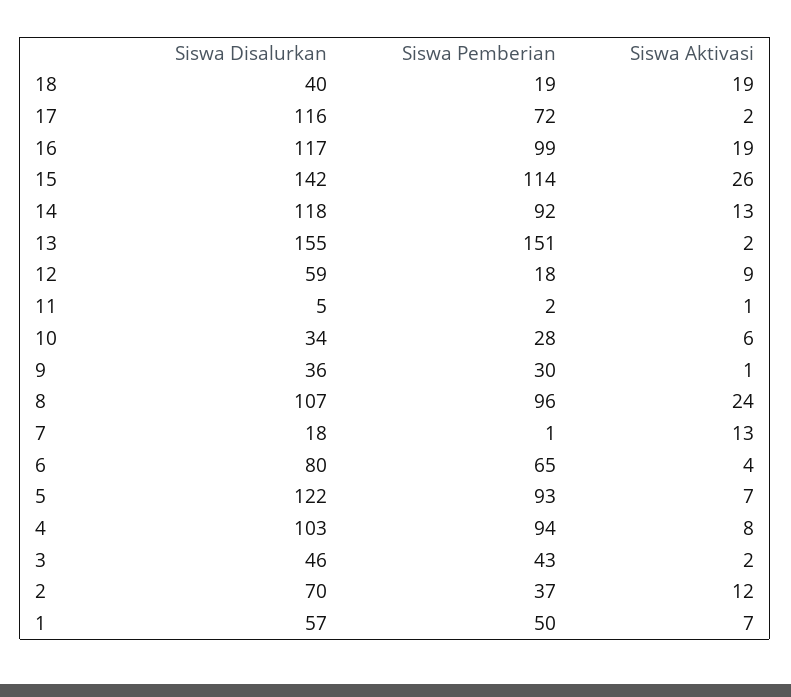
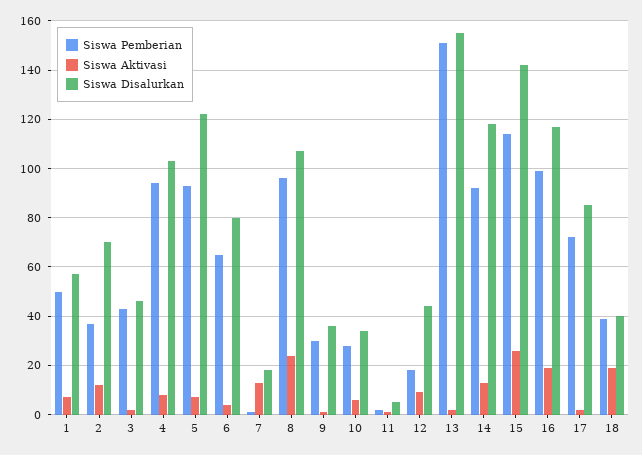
  {
    "Siswa Disalurkan": {
      "18": 40,
-     "17": 116,
+     "17": 85,
      "16": 117,
      "15": 142,
      "14": 118,
      "13": 155,
-     "12": 59,
+     "12": 45,
      "11": 5,
      "10": 34,
      "9": 36,
      "8": 107,
      "7": 18,
      "6": 80,
      "5": 122,
      "4": 103,
      "3": 46,
      "2": 70,
      "1": 57
    },
    "Siswa Pemberian": {
-     "18": 19,
+     "18": 40,
      "17": 72,
      "16": 99,
      "15": 114,
      "14": 92,
      "13": 151,
      "12": 18,
      "11": 2,
      "10": 28,
      "9": 30,
      "8": 96,
      "7": 1,
      "6": 65,
      "5": 93,
      "4": 94,
      "3": 43,
      "2": 37,
      "1": 50
    },
    "Siswa Aktivasi": {
      "18": 19,
      "17": 2,
      "16": 19,
      "15": 26,
      "14": 13,
      "13": 2,
      "12": 9,
      "11": 1,
      "10": 6,
      "9": 1,
      "8": 24,
      "7": 13,
      "6": 4,
      "5": 7,
      "4": 8,
      "3": 2,
      "2": 12,
      "1": 7
    }
  }

